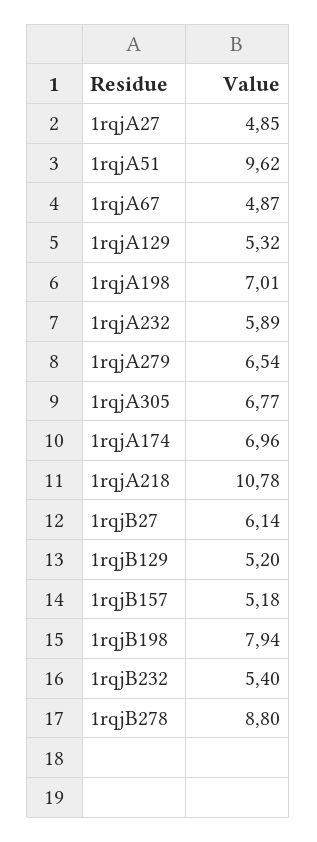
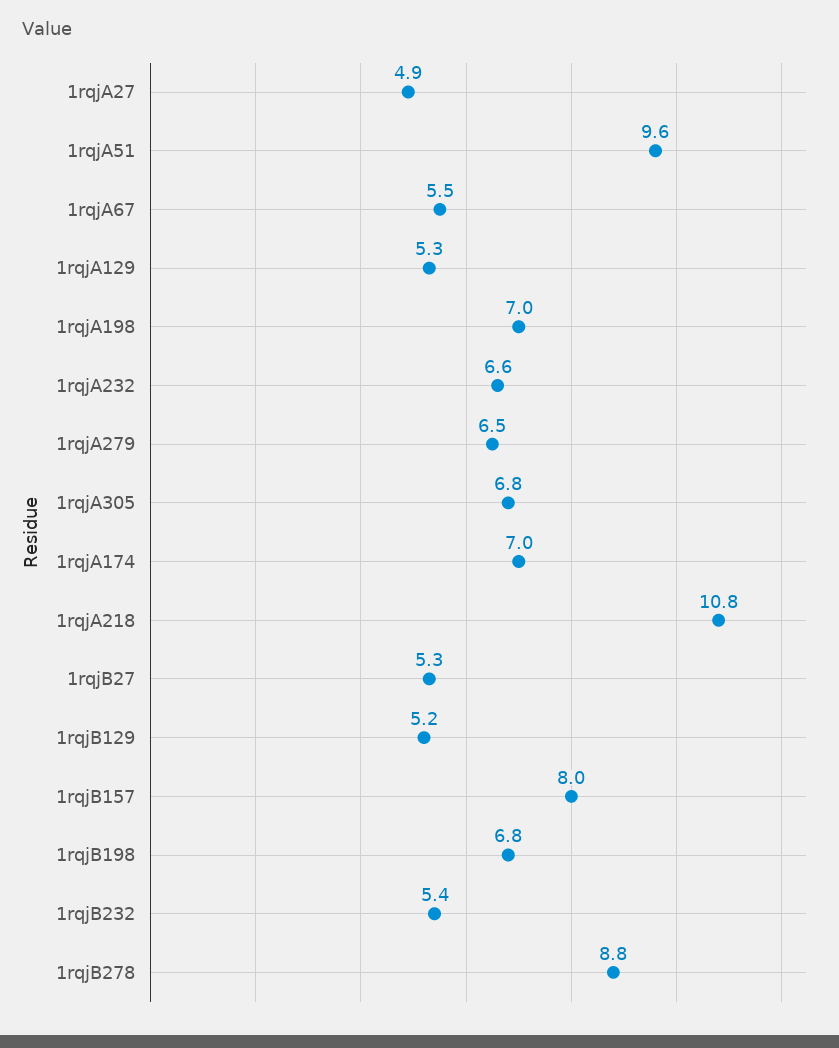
  {
    "1rqjA27": 4.85,
    "1rqjA51": 9.62,
-   "1rqjA67": 4.87,
+   "1rqjA67": 5.5,
    "1rqjA129": 5.32,
    "1rqjA198": 7.01,
-   "1rqjA232": 5.89,
+   "1rqjA232": 6.6,
    "1rqjA279": 6.54,
    "1rqjA305": 6.77,
    "1rqjA174": 6.96,
    "1rqjA218": 10.78,
-   "1rqjB27": 6.14,
+   "1rqjB27": 5.3,
    "1rqjB129": 5.2,
-   "1rqjB157": 5.18,
+   "1rqjB157": 8,
-   "1rqjB198": 7.94,
+   "1rqjB198": 6.8,
    "1rqjB232": 5.4,
    "1rqjB278": 8.8
  }

